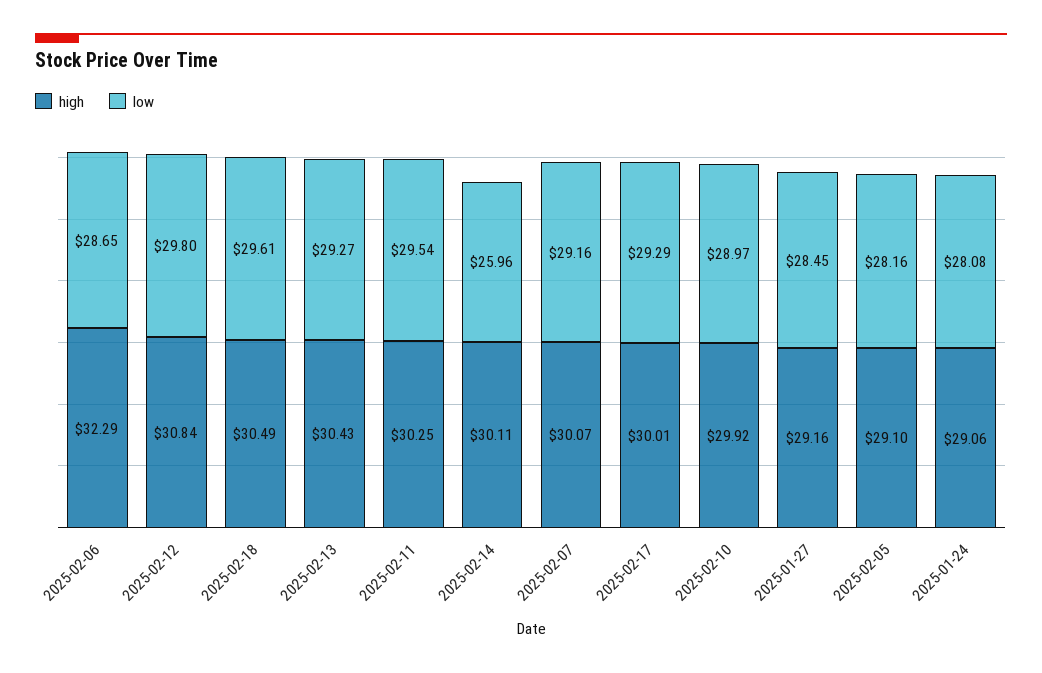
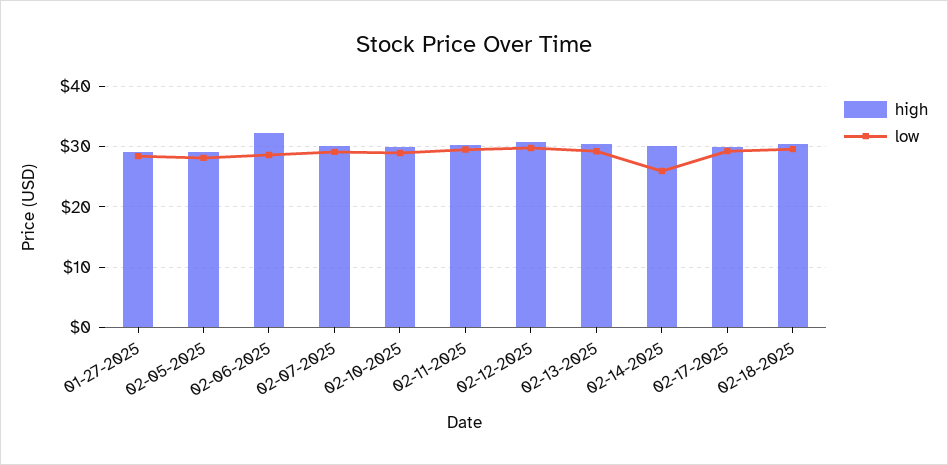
  {
    "high": {
      "2025-02-06": 32.29,
      "2025-02-12": 30.84,
      "2025-02-18": 30.49,
      "2025-02-13": 30.43,
      "2025-02-11": 30.25,
      "2025-02-14": 30.11,
      "2025-02-07": 30.07,
      "2025-02-17": 30.01,
      "2025-02-10": 29.92,
      "2025-01-27": 29.16,
-     "2025-02-05": 29.1,
+     "2025-02-05": 29.1
-     "2025-01-24": 29.06
    },
    "low": {
      "2025-02-06": 28.65,
      "2025-02-12": 29.8,
      "2025-02-18": 29.61,
      "2025-02-13": 29.27,
      "2025-02-11": 29.54,
      "2025-02-14": 25.96,
      "2025-02-07": 29.16,
      "2025-02-17": 29.29,
      "2025-02-10": 28.97,
      "2025-01-27": 28.45,
-     "2025-02-05": 28.16,
+     "2025-02-05": 28.16
-     "2025-01-24": 28.08
    }
  }

